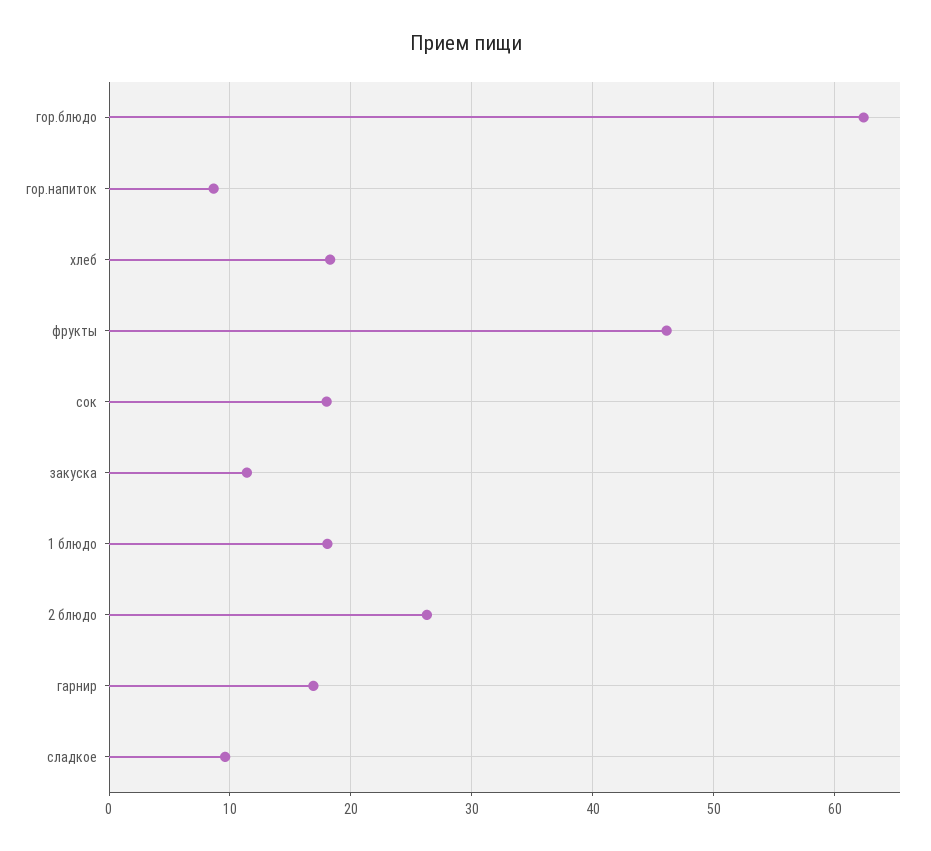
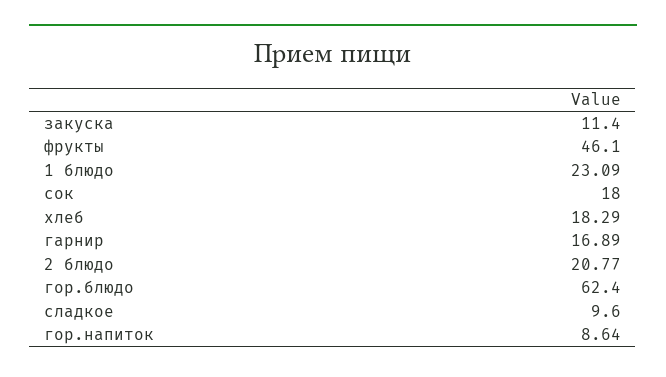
  {
    "гор.блюдо": 62.4,
    "гор.напиток": 8.64,
    "хлеб": 18.29,
    "фрукты": 46.1,
    "сок": 18,
    "закуска": 11.4,
-   "1 блюдо": 18,
+   "1 блюдо": 23.09,
-   "2 блюдо": 26,
+   "2 блюдо": 20.77,
    "гарнир": 16.89,
    "сладкое": 9.6
  }

